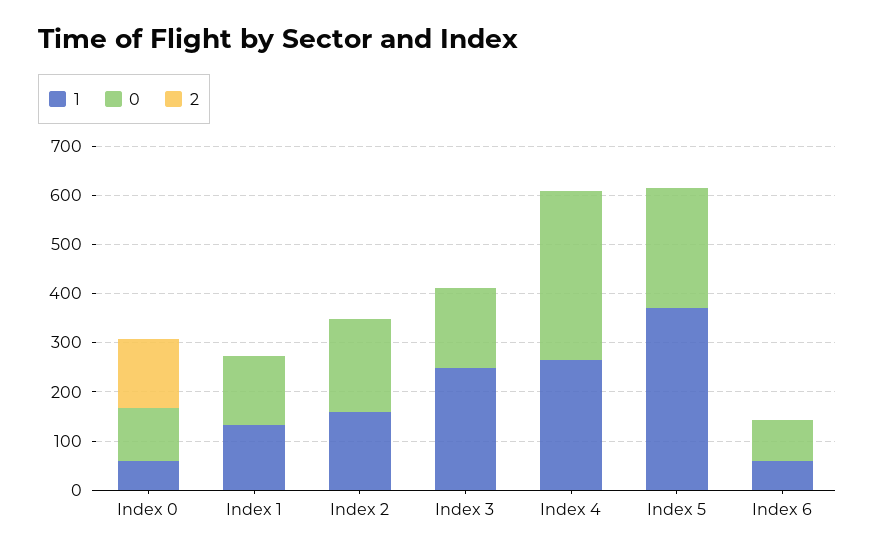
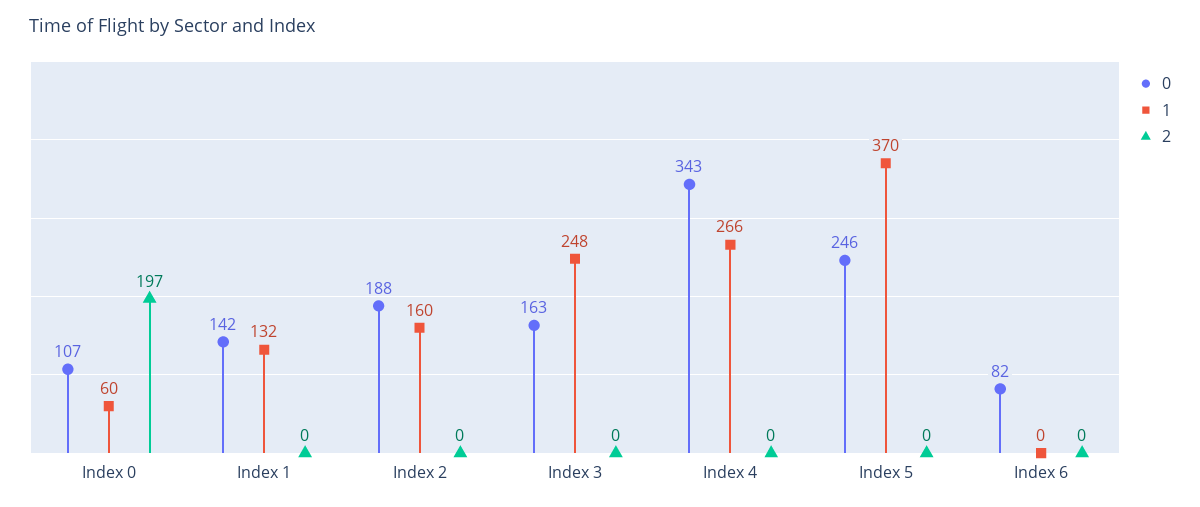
  {
    "1": {
      "Index 0": 60,
      "Index 1": 132,
      "Index 2": 160,
      "Index 3": 248,
      "Index 4": 266,
      "Index 5": 370,
-     "Index 6": 60
+     "Index 6": 0
    },
    "0": {
      "Index 0": 107,
      "Index 1": 142,
      "Index 2": 188,
      "Index 3": 163,
      "Index 4": 343,
      "Index 5": 246,
      "Index 6": 82
    },
    "2": {
-     "Index 0": 140,
+     "Index 0": 197,
      "Index 1": 0,
      "Index 2": 0,
      "Index 3": 0,
      "Index 4": 0,
      "Index 5": 0,
      "Index 6": 0
    }
  }

